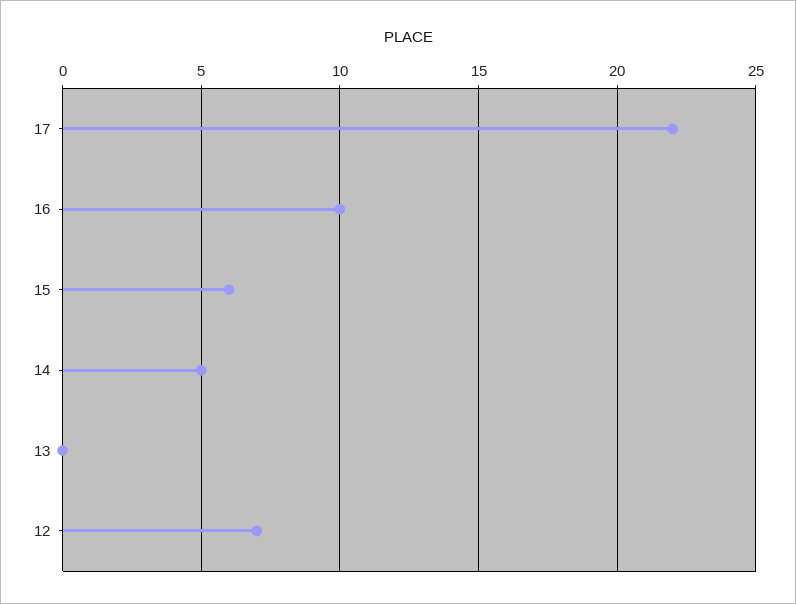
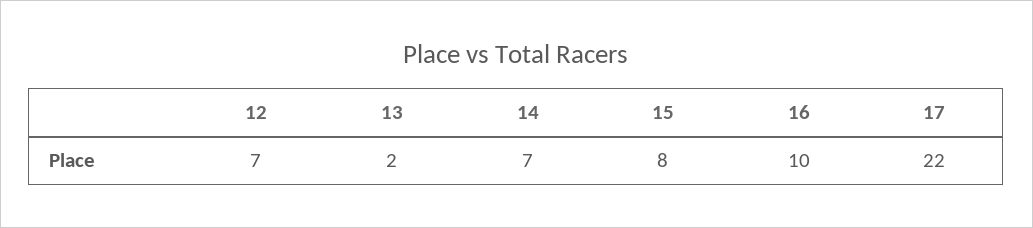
  {
    "17": 22,
    "16": 10,
-   "15": 6,
+   "15": 8,
-   "14": 5,
+   "14": 7,
-   "13": 0,
+   "13": 2,
    "12": 7
  }

